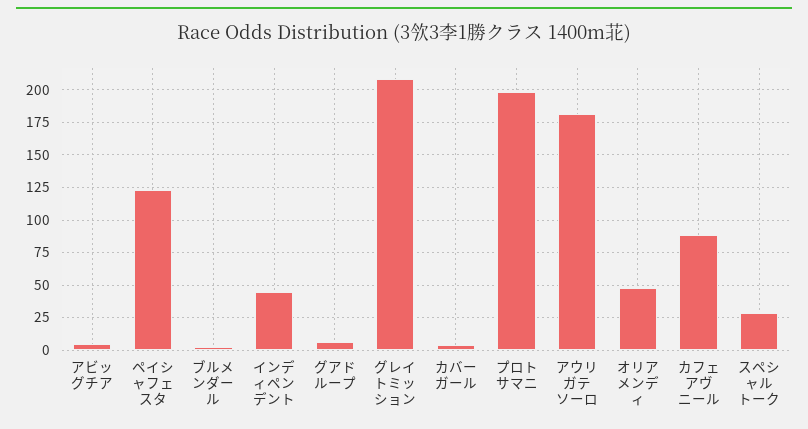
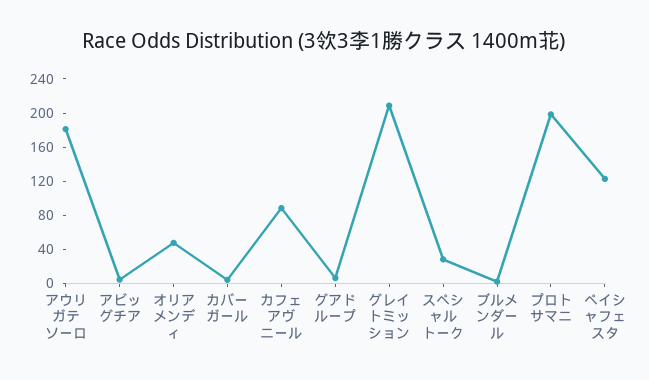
  {
    "アビッグチア": 5,
    "ペイシャフェスタ": 125,
    "ブルメンダール": 0,
-   "インディペンデント": 45,
    "グアドループ": 5,
    "グレイトミッション": 210,
    "カバーガール": 5,
    "プロトサマニ": 200,
    "アウリガテソーロ": 180,
    "オリアメンディ": 50,
    "カフェアヴニール": 90,
    "スペシャルトーク": 30
  }

